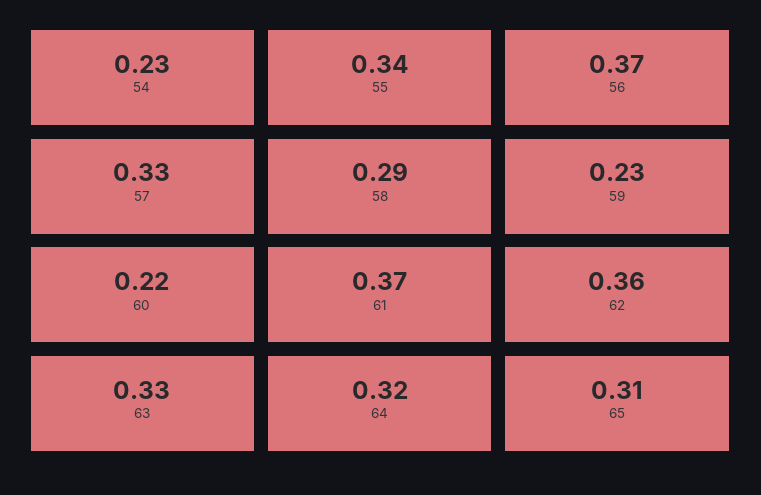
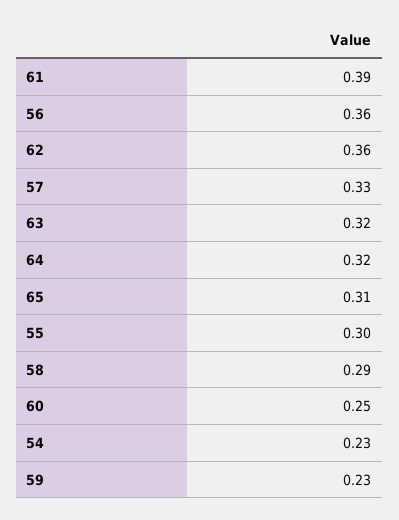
  {
    "54": 0.23,
-   "55": 0.34,
+   "55": 0.3,
-   "56": 0.37,
+   "56": 0.36,
    "57": 0.33,
    "58": 0.29,
    "59": 0.23,
-   "60": 0.22,
+   "60": 0.25,
-   "61": 0.37,
+   "61": 0.39,
    "62": 0.36,
-   "63": 0.33,
+   "63": 0.32,
    "64": 0.32,
    "65": 0.31
  }

